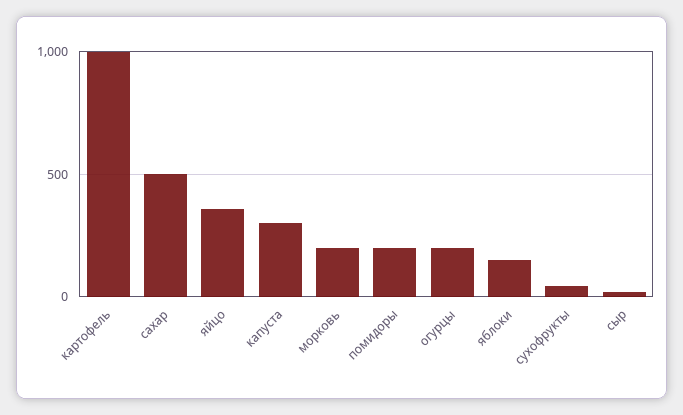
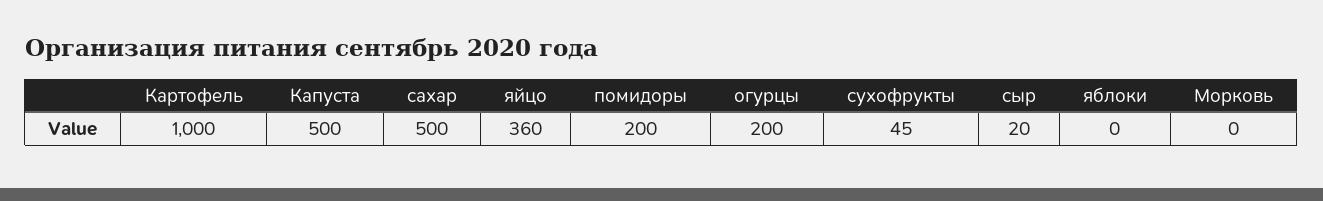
  {
    "картофель": 1000,
    "сахар": 500,
    "яйцо": 360,
-   "капуста": 300,
+   "капуста": 500,
-   "морковь": 200,
+   "морковь": 0,
    "помидоры": 200,
    "огурцы": 200,
-   "яблоки": 150,
+   "яблоки": 0,
    "сухофрукты": 45,
    "сыр": 20
  }

